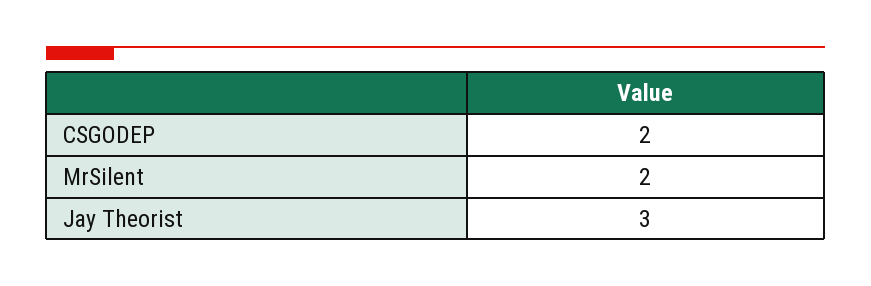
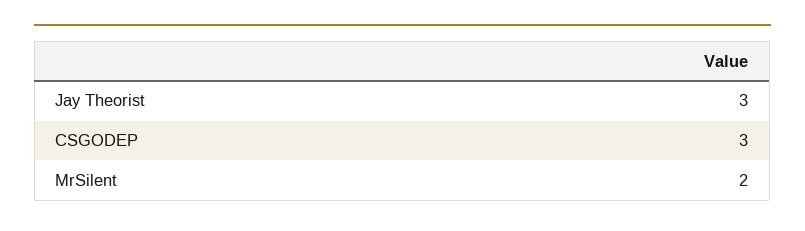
  {
-   "CSGODEP": 2,
+   "CSGODEP": 3,
    "MrSilent": 2,
    "Jay Theorist": 3
  }

